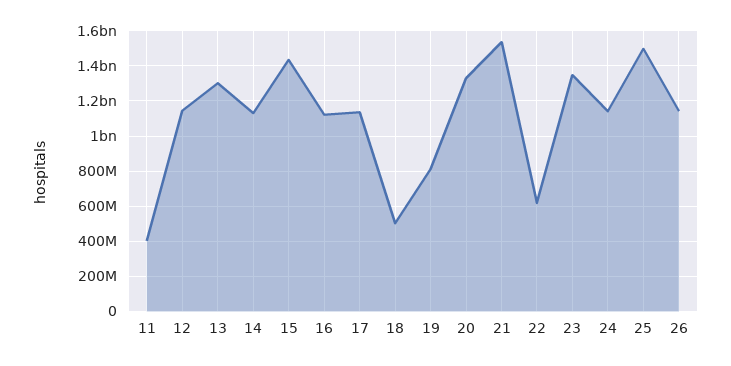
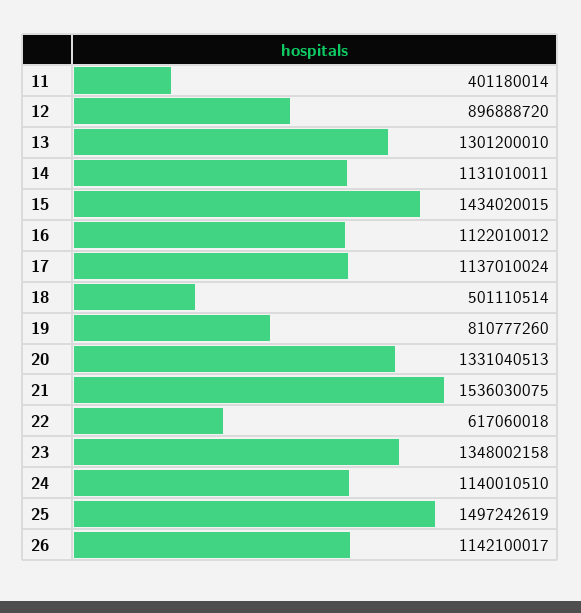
  {
    "11": 401180014,
-   "12": 1150000000,
+   "12": 896888720,
    "13": 1301200010,
    "14": 1131010011,
    "15": 1434020015,
    "16": 1122010012,
    "17": 1137010024,
    "18": 501110514,
    "19": 810777260,
    "20": 1331040513,
    "21": 1536030075,
    "22": 617060018,
    "23": 1348002158,
    "24": 1140010510,
    "25": 1497242619,
    "26": 1142100017
  }

